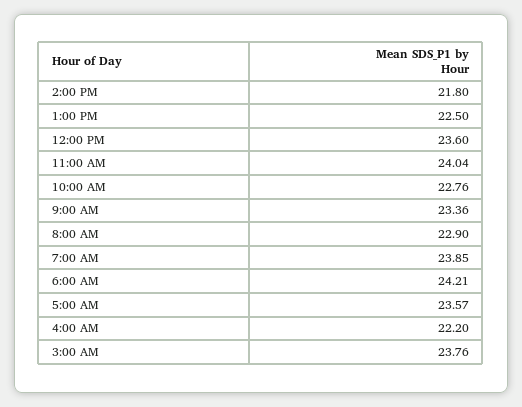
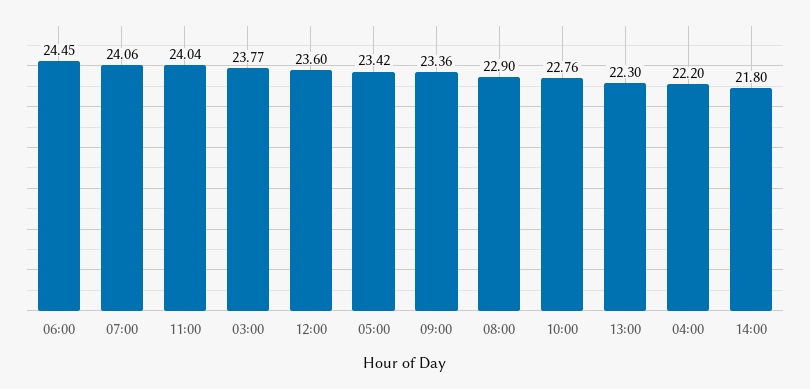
  {
    "2:00 PM": 21.8,
-   "1:00 PM": 22.5,
+   "1:00 PM": 22.3,
    "12:00 PM": 23.6,
    "11:00 AM": 24.04,
    "10:00 AM": 22.76,
    "9:00 AM": 23.36,
    "8:00 AM": 22.9,
-   "7:00 AM": 23.85,
+   "7:00 AM": 24.06,
-   "6:00 AM": 24.21,
+   "6:00 AM": 24.45,
-   "5:00 AM": 23.57,
+   "5:00 AM": 23.42,
    "4:00 AM": 22.2,
-   "3:00 AM": 23.76
+   "3:00 AM": 23.77
  }

